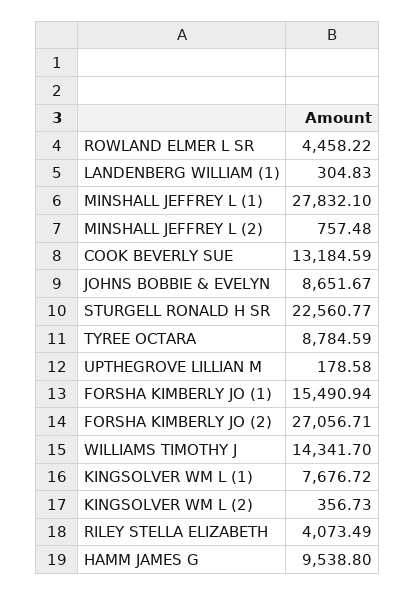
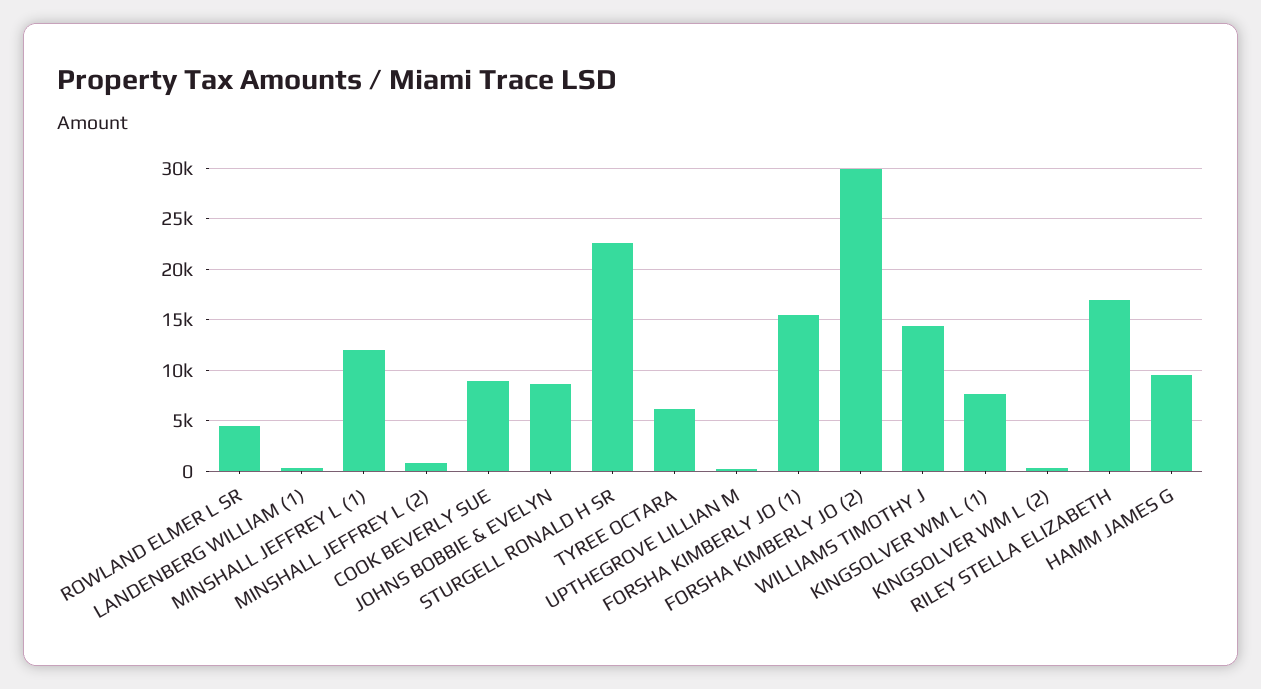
  {
    "ROWLAND ELMER L SR": 4458.22,
    "LANDENBERG WILLIAM (1)": 304.83,
-   "MINSHALL JEFFREY L (1)": 27832.1,
+   "MINSHALL JEFFREY L (1)": 12000,
    "MINSHALL JEFFREY L (2)": 757.48,
-   "COOK BEVERLY SUE": 13184.59,
+   "COOK BEVERLY SUE": 9000,
    "JOHNS BOBBIE & EVELYN": 8651.67,
    "STURGELL RONALD H SR": 22560.77,
-   "TYREE OCTARA": 8784.59,
+   "TYREE OCTARA": 6000,
    "UPTHEGROVE LILLIAN M": 178.58,
    "FORSHA KIMBERLY JO (1)": 15490.94,
-   "FORSHA KIMBERLY JO (2)": 27056.71,
+   "FORSHA KIMBERLY JO (2)": 30000,
    "WILLIAMS TIMOTHY J": 14341.7,
    "KINGSOLVER WM L (1)": 7676.72,
    "KINGSOLVER WM L (2)": 356.73,
-   "RILEY STELLA ELIZABETH": 4073.49,
+   "RILEY STELLA ELIZABETH": 17000,
    "HAMM JAMES G": 9538.8
  }

